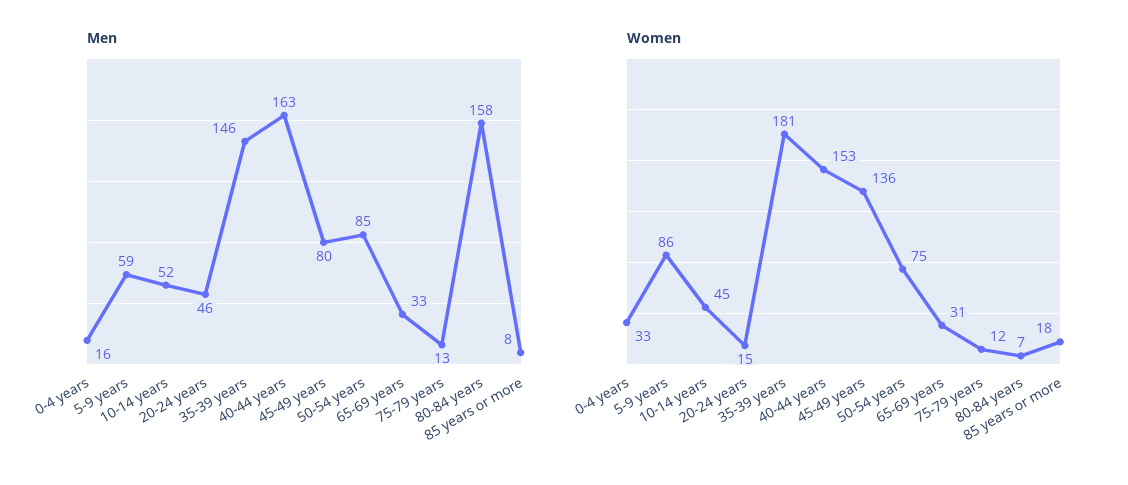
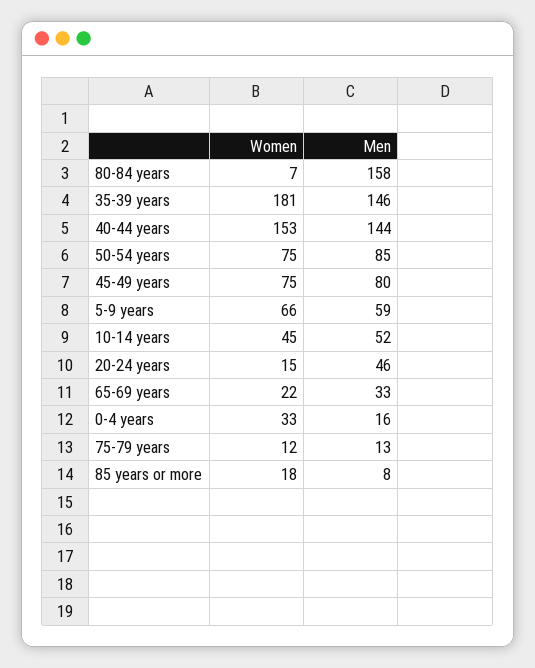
  {
    "Men": {
      "0-4 years": 16,
      "5-9 years": 59,
      "10-14 years": 52,
      "20-24 years": 46,
      "35-39 years": 146,
-     "40-44 years": 163,
+     "40-44 years": 144,
      "45-49 years": 80,
      "50-54 years": 85,
      "65-69 years": 33,
      "75-79 years": 13,
      "80-84 years": 158,
      "85 years or more": 8
    },
    "Women": {
      "0-4 years": 33,
-     "5-9 years": 86,
+     "5-9 years": 66,
      "10-14 years": 45,
      "20-24 years": 15,
      "35-39 years": 181,
      "40-44 years": 153,
-     "45-49 years": 136,
+     "45-49 years": 75,
      "50-54 years": 75,
-     "65-69 years": 31,
+     "65-69 years": 22,
      "75-79 years": 12,
      "80-84 years": 7,
      "85 years or more": 18
    }
  }

